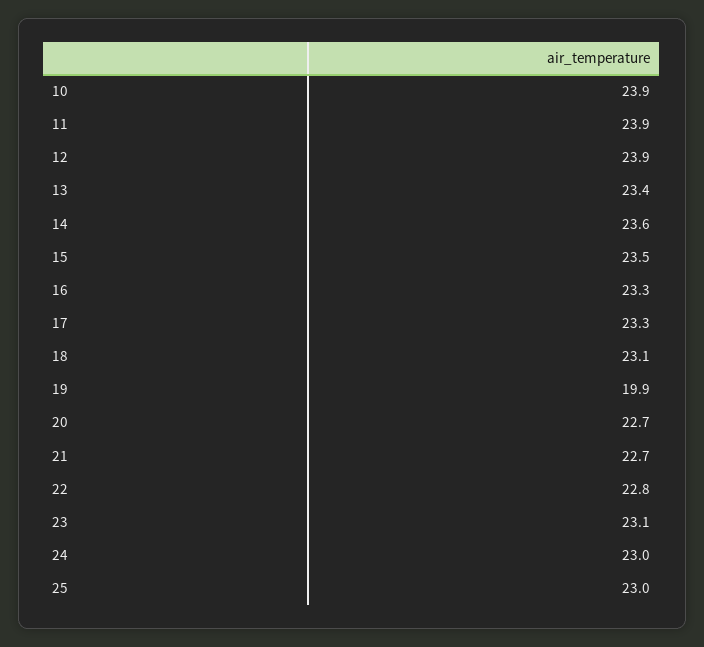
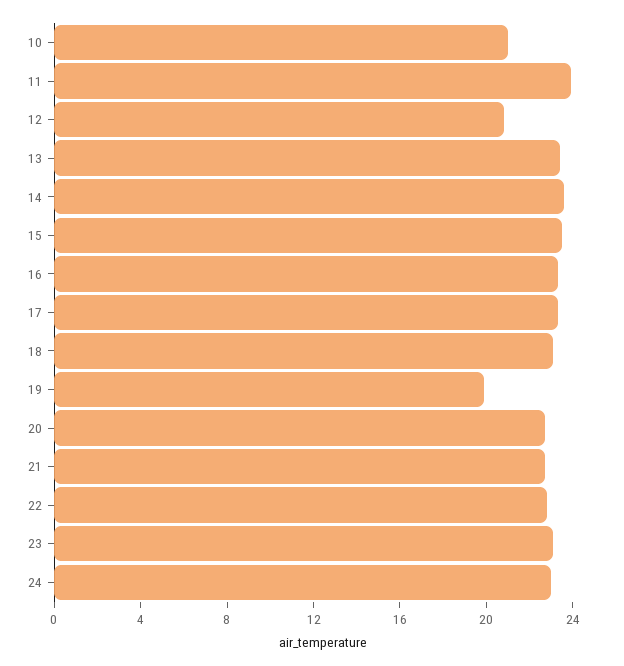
  {
-   "10": 23.9,
+   "10": 21,
    "11": 23.9,
-   "12": 23.9,
+   "12": 21,
    "13": 23.4,
    "14": 23.6,
    "15": 23.5,
    "16": 23.3,
    "17": 23.3,
    "18": 23.1,
    "19": 19.9,
    "20": 22.7,
    "21": 22.7,
    "22": 22.8,
    "23": 23.1,
-   "24": 23,
+   "24": 23
-   "25": 23
  }

